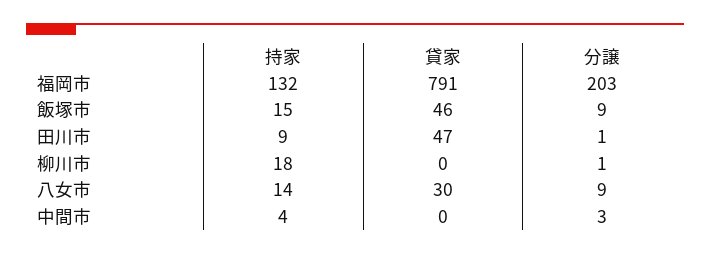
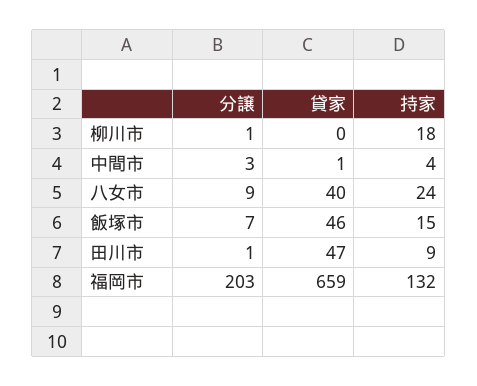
  {
    "持家": {
      "福岡市": 132,
      "飯塚市": 15,
      "田川市": 9,
      "柳川市": 18,
-     "八女市": 14,
+     "八女市": 24,
      "中間市": 4
    },
    "貸家": {
-     "福岡市": 791,
+     "福岡市": 659,
      "飯塚市": 46,
      "田川市": 47,
      "柳川市": 0,
-     "八女市": 30,
+     "八女市": 40,
-     "中間市": 0
+     "中間市": 1
    },
    "分譲": {
      "福岡市": 203,
-     "飯塚市": 9,
+     "飯塚市": 7,
      "田川市": 1,
      "柳川市": 1,
      "八女市": 9,
      "中間市": 3
    }
  }

